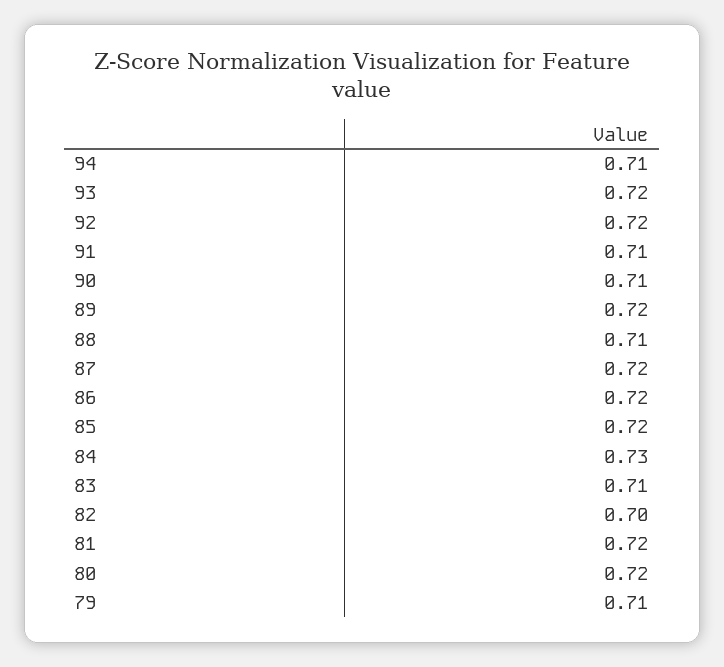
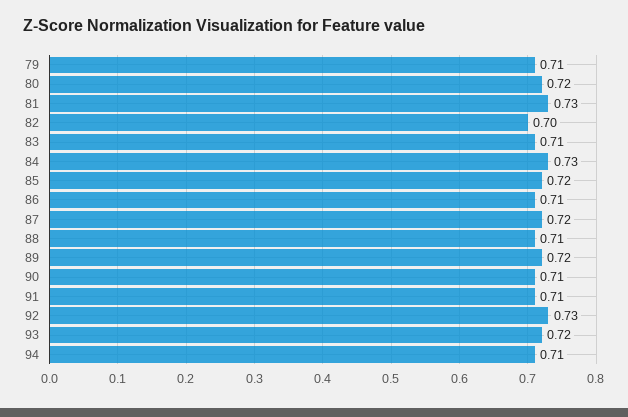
  {
    "94": 0.71,
    "93": 0.72,
-   "92": 0.72,
+   "92": 0.73,
    "91": 0.71,
    "90": 0.71,
    "89": 0.72,
    "88": 0.71,
    "87": 0.72,
-   "86": 0.72,
+   "86": 0.71,
    "85": 0.72,
    "84": 0.73,
    "83": 0.71,
    "82": 0.7,
-   "81": 0.72,
+   "81": 0.73,
    "80": 0.72,
    "79": 0.71
  }

